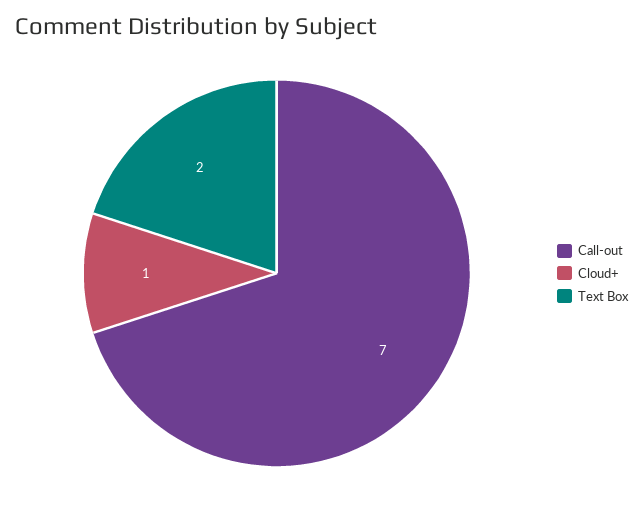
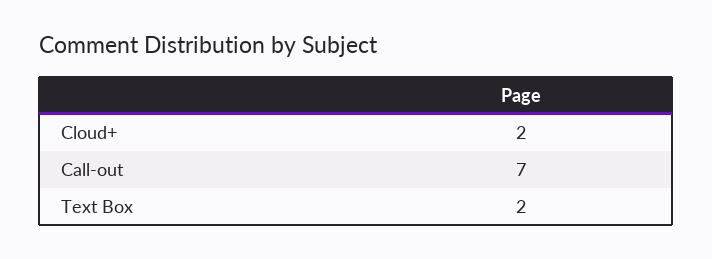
  {
    "Call-out": 7,
-   "Cloud+": 1,
+   "Cloud+": 2,
    "Text Box": 2
  }

